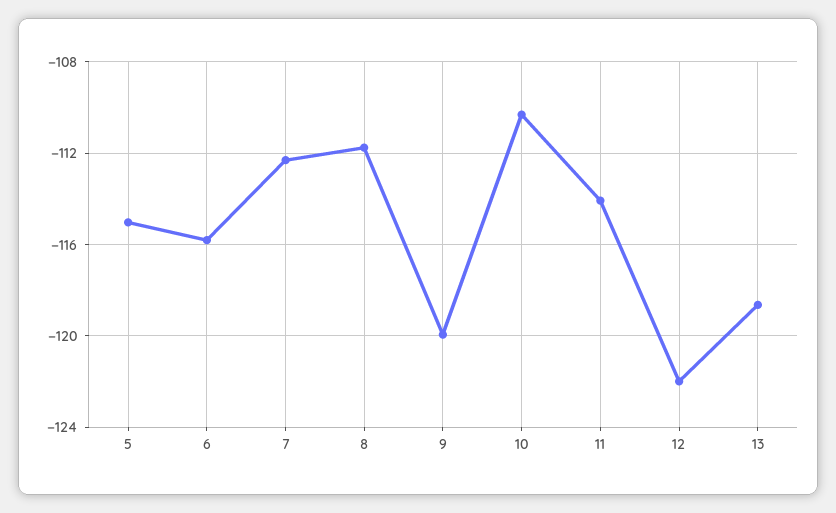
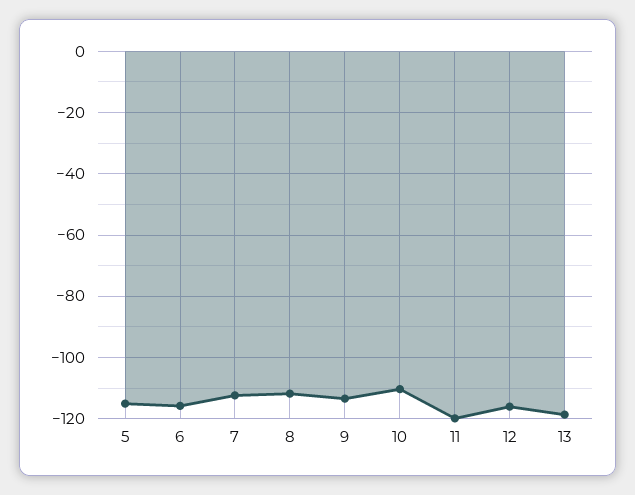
  {
    "5": -115,
    "6": -116,
    "7": -112.5,
    "8": -112,
-   "9": -120,
+   "9": -114,
    "10": -110.5,
-   "11": -114,
+   "11": -120,
-   "12": -122,
+   "12": -116,
    "13": -118.5
  }

